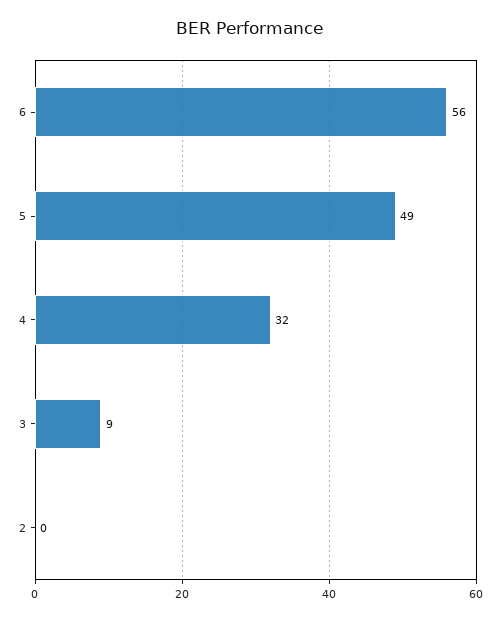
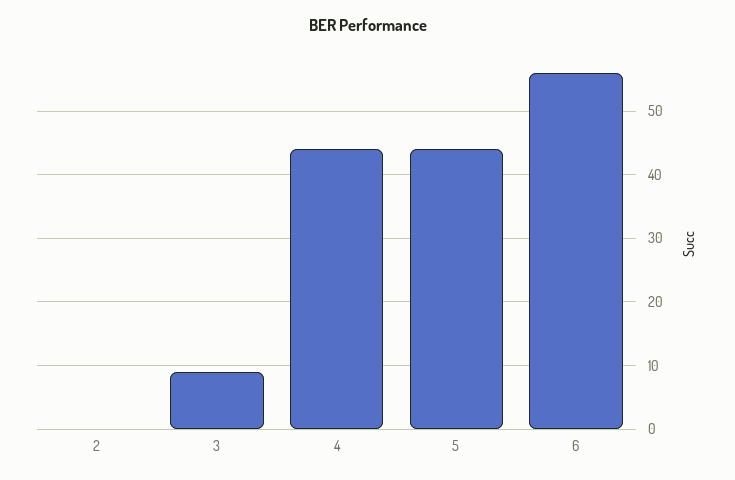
  {
    "6": 56,
-   "5": 49,
+   "5": 44,
-   "4": 32,
+   "4": 44,
    "3": 9,
    "2": 0
  }

